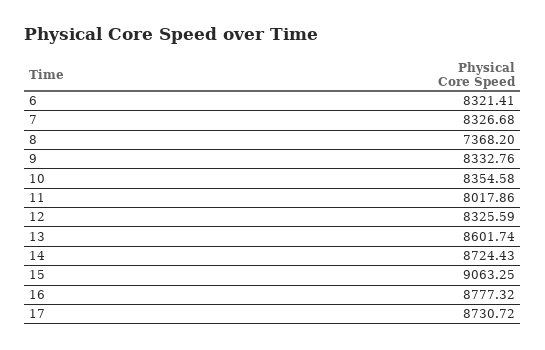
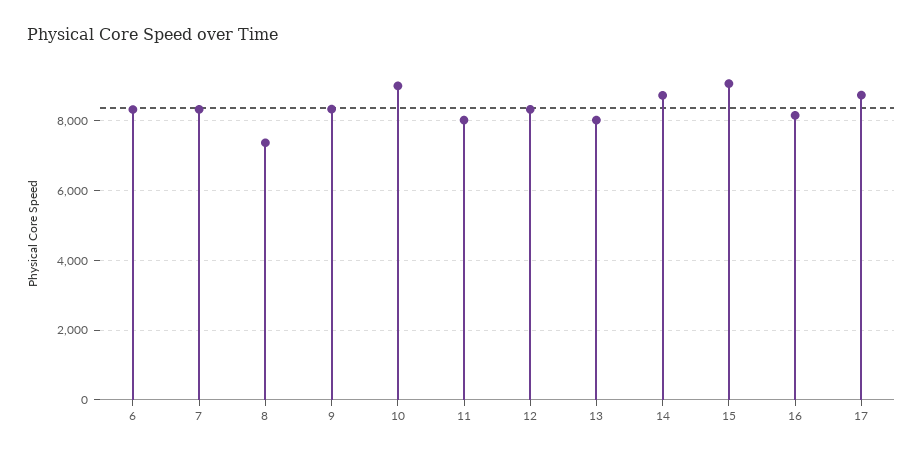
  {
    "6": 8321.41,
    "7": 8326.68,
    "8": 7368.2,
    "9": 8332.76,
-   "10": 8354.58,
+   "10": 9000,
    "11": 8017.86,
    "12": 8325.59,
-   "13": 8601.74,
+   "13": 8000,
    "14": 8724.43,
    "15": 9063.25,
-   "16": 8777.32,
+   "16": 8200,
    "17": 8730.72
  }

